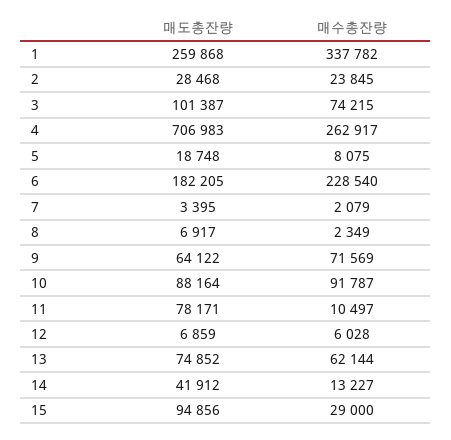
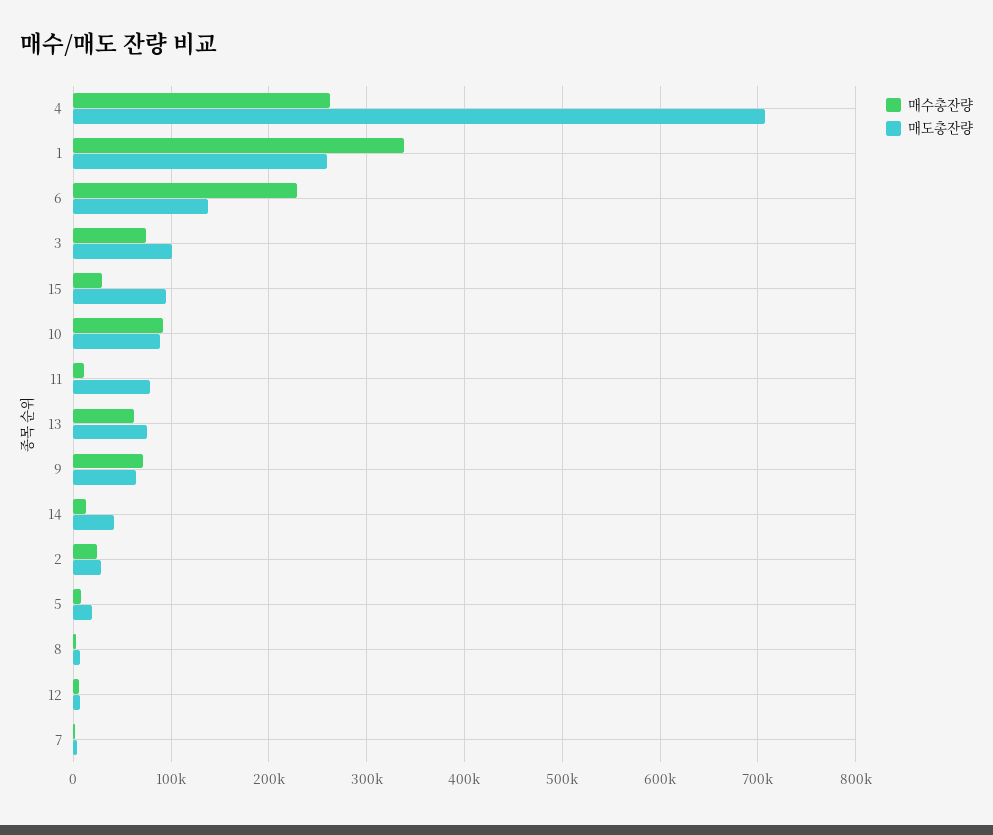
  {
    "매도총잔량": {
      "1": 259868,
      "2": 28468,
      "3": 101387,
      "4": 706983,
      "5": 18748,
-     "6": 182205,
+     "6": 140000,
      "7": 3395,
      "8": 6917,
      "9": 64122,
      "10": 88164,
      "11": 78171,
      "12": 6859,
      "13": 74852,
      "14": 41912,
      "15": 94856
    },
    "매수총잔량": {
      "1": 337782,
      "2": 23845,
      "3": 74215,
      "4": 262917,
      "5": 8075,
      "6": 228540,
      "7": 2079,
      "8": 2349,
      "9": 71569,
      "10": 91787,
      "11": 10497,
      "12": 6028,
      "13": 62144,
      "14": 13227,
      "15": 29000
    }
  }

